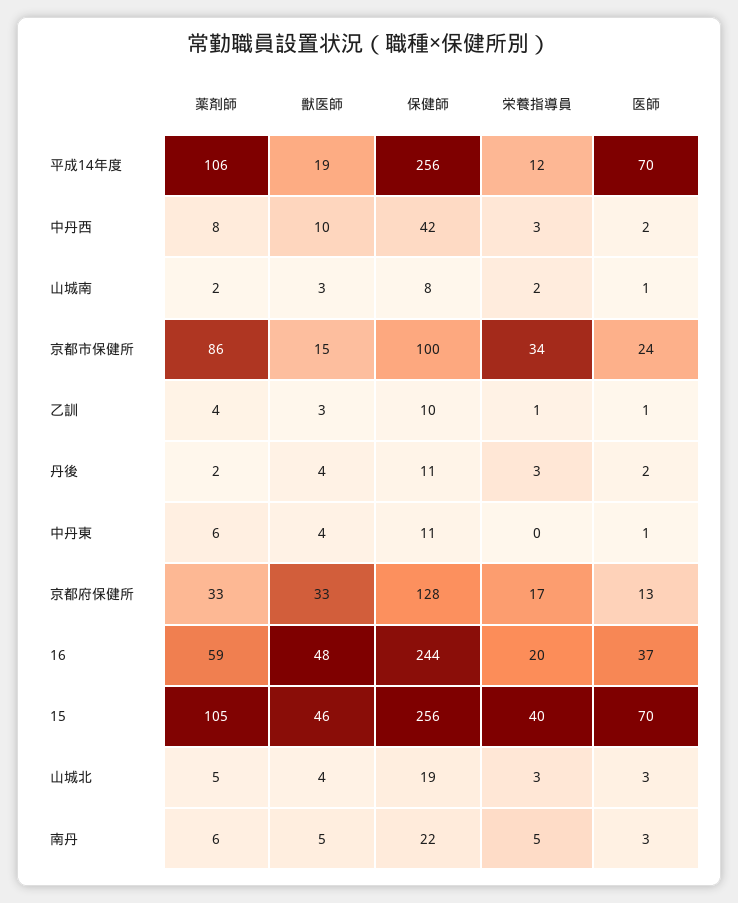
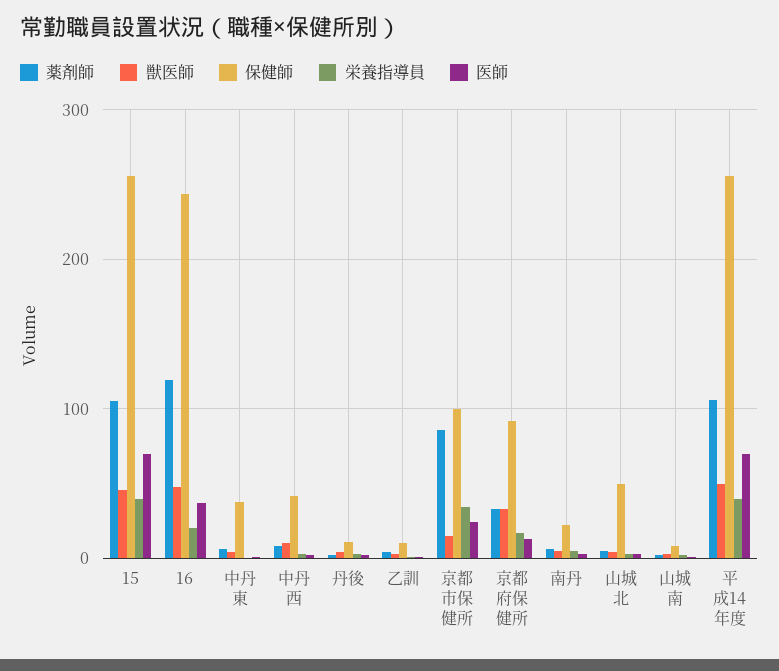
  {
    "薬剤師": {
      "平成14年度": 106,
      "中丹西": 8,
      "山城南": 2,
      "京都市保健所": 86,
      "乙訓": 4,
      "丹後": 2,
      "中丹東": 6,
      "京都府保健所": 33,
-     "16": 59,
+     "16": 120,
      "15": 105,
      "山城北": 5,
      "南丹": 6
    },
    "獣医師": {
-     "平成14年度": 19,
+     "平成14年度": 50,
      "中丹西": 10,
      "山城南": 3,
      "京都市保健所": 15,
      "乙訓": 3,
      "丹後": 4,
      "中丹東": 4,
      "京都府保健所": 33,
      "16": 48,
      "15": 46,
      "山城北": 4,
      "南丹": 5
    },
    "保健師": {
      "平成14年度": 256,
      "中丹西": 42,
      "山城南": 8,
      "京都市保健所": 100,
      "乙訓": 10,
      "丹後": 11,
-     "中丹東": 11,
+     "中丹東": 40,
-     "京都府保健所": 128,
+     "京都府保健所": 90,
      "16": 244,
      "15": 256,
-     "山城北": 19,
+     "山城北": 50,
      "南丹": 22
    },
    "栄養指導員": {
-     "平成14年度": 12,
+     "平成14年度": 40,
      "中丹西": 3,
      "山城南": 2,
      "京都市保健所": 34,
      "乙訓": 1,
      "丹後": 3,
      "中丹東": 0,
      "京都府保健所": 17,
      "16": 20,
      "15": 40,
      "山城北": 3,
      "南丹": 5
    },
    "医師": {
      "平成14年度": 70,
      "中丹西": 2,
      "山城南": 1,
      "京都市保健所": 24,
      "乙訓": 1,
      "丹後": 2,
      "中丹東": 1,
      "京都府保健所": 13,
      "16": 37,
      "15": 70,
      "山城北": 3,
      "南丹": 3
    }
  }

